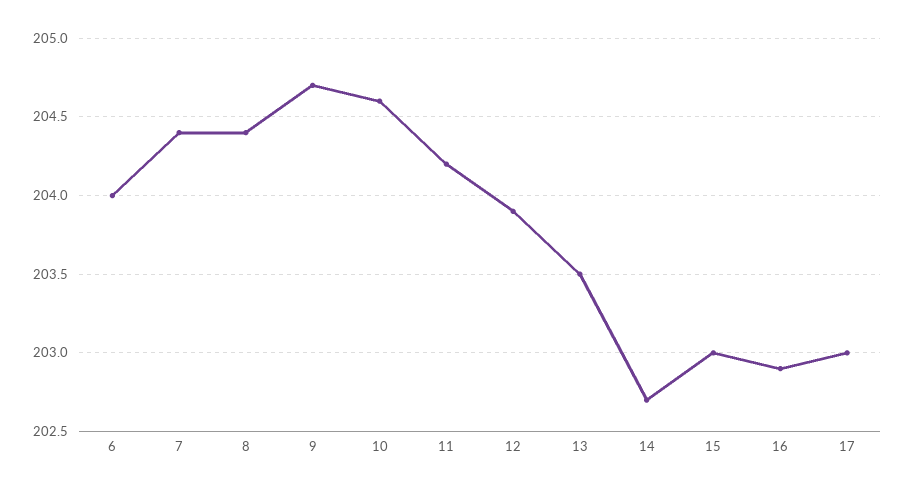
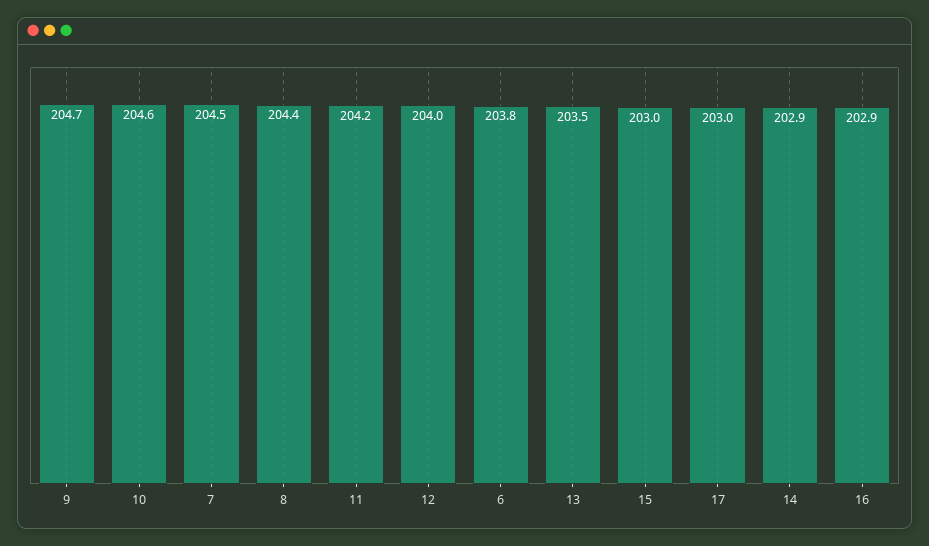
  {
-   "6": 204,
+   "6": 203.8,
-   "7": 204.4,
+   "7": 204.5,
    "8": 204.4,
    "9": 204.7,
    "10": 204.6,
    "11": 204.2,
-   "12": 203.9,
+   "12": 204,
    "13": 203.5,
-   "14": 202.7,
+   "14": 202.9,
    "15": 203,
    "16": 202.9,
    "17": 203
  }

